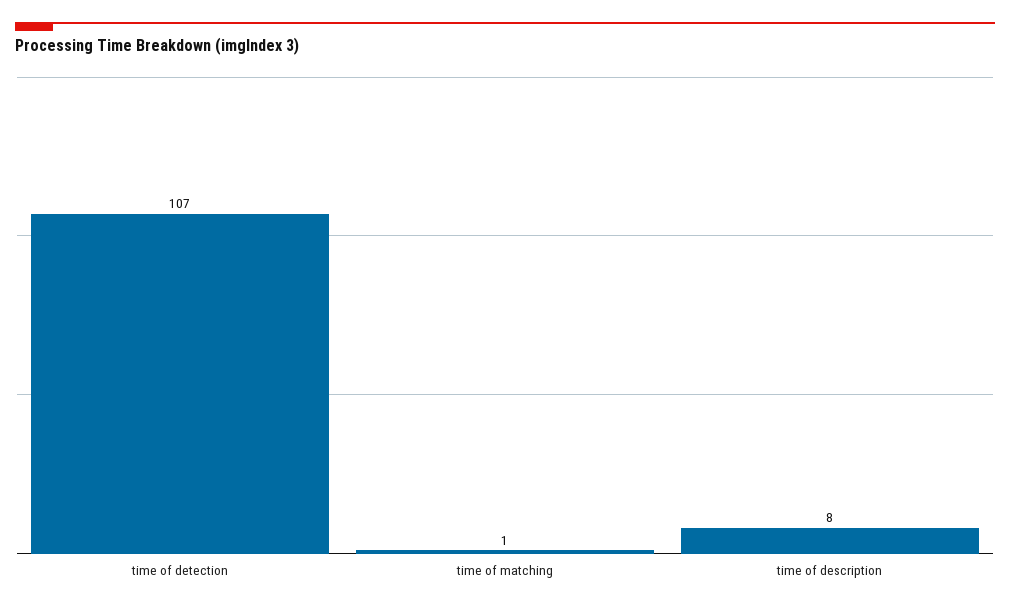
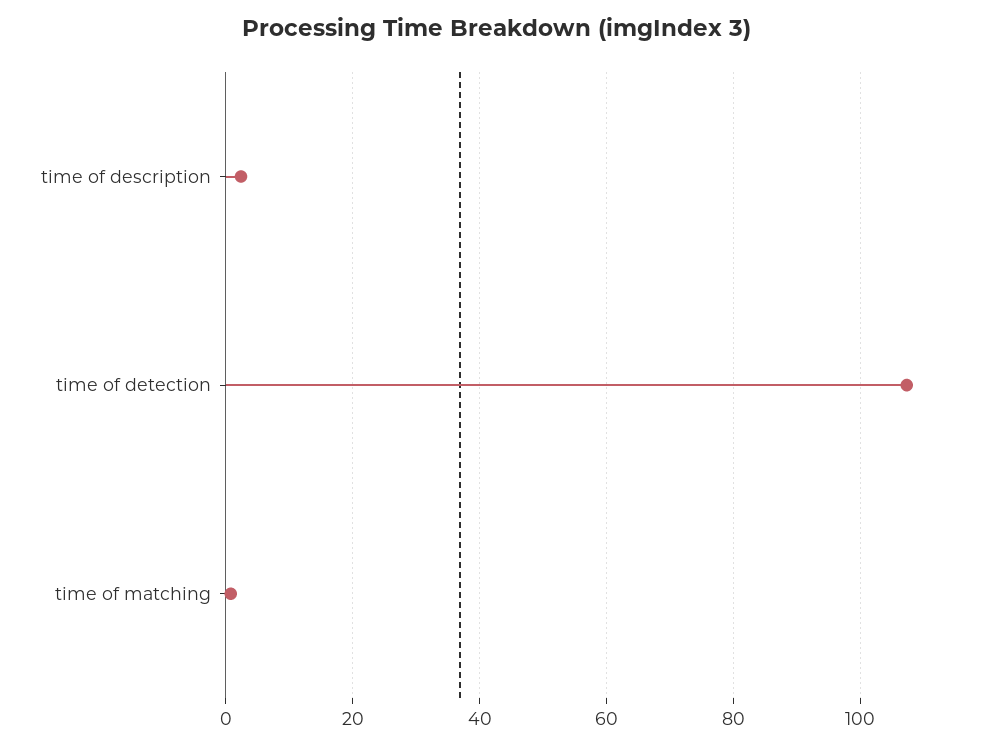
  {
    "time of detection": 107,
    "time of matching": 1,
-   "time of description": 8
+   "time of description": 2
  }

